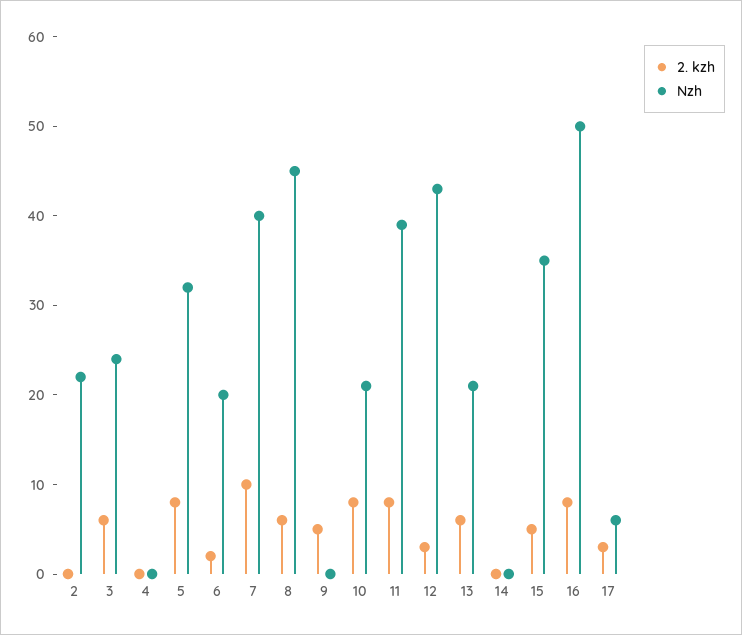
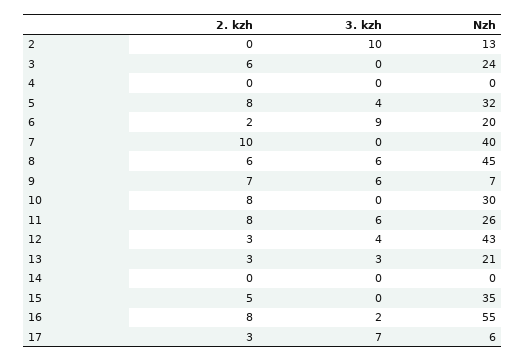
  {
    "2. kzh": {
      "2": 0,
      "3": 6,
      "4": 0,
      "5": 8,
      "6": 2,
      "7": 10,
      "8": 6,
-     "9": 5,
+     "9": 7,
      "10": 8,
      "11": 8,
      "12": 3,
-     "13": 6,
+     "13": 3,
      "14": 0,
      "15": 5,
      "16": 8,
      "17": 3
    },
    "Nzh": {
-     "2": 22,
+     "2": 13,
      "3": 24,
      "4": 0,
      "5": 32,
      "6": 20,
      "7": 40,
      "8": 45,
-     "9": 0,
+     "9": 7,
-     "10": 21,
+     "10": 30,
-     "11": 39,
+     "11": 26,
      "12": 43,
      "13": 21,
      "14": 0,
      "15": 35,
-     "16": 50,
+     "16": 55,
      "17": 6
-   }
+   },
+   "3. kzh": {
+     "2": 10,
+     "3": 0,
+     "4": 0,
+     "5": 4,
+     "6": 9,
+     "7": 0,
+     "8": 6,
+     "9": 6,
+     "10": 0,
+     "11": 6,
+     "12": 4,
+     "13": 3,
+     "14": 0,
+     "15": 0,
+     "16": 2,
+     "17": 7
+   }
  }

